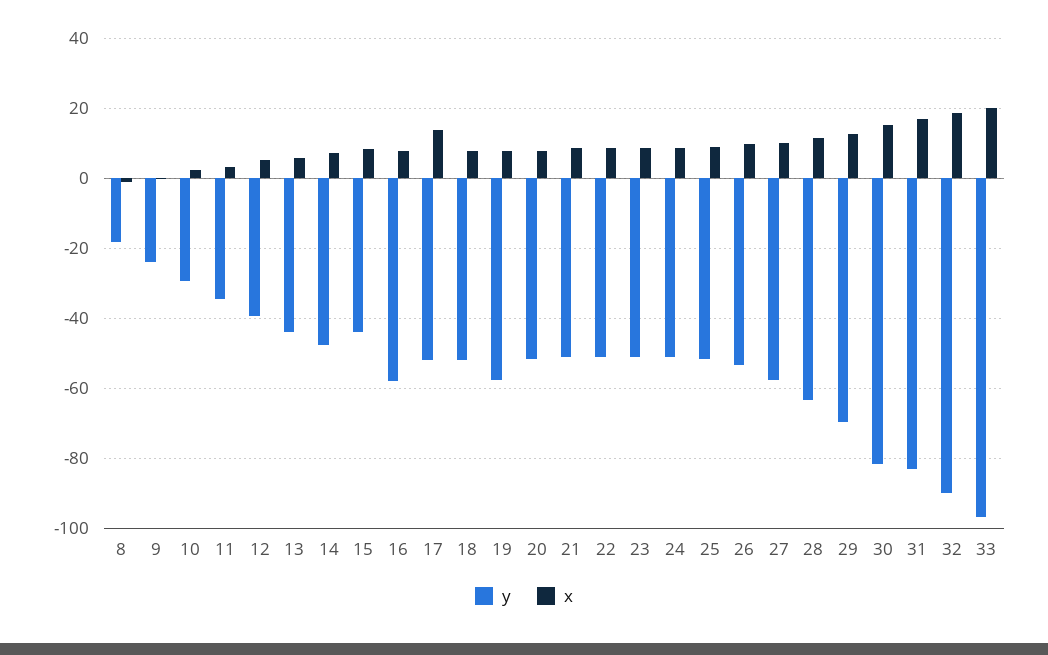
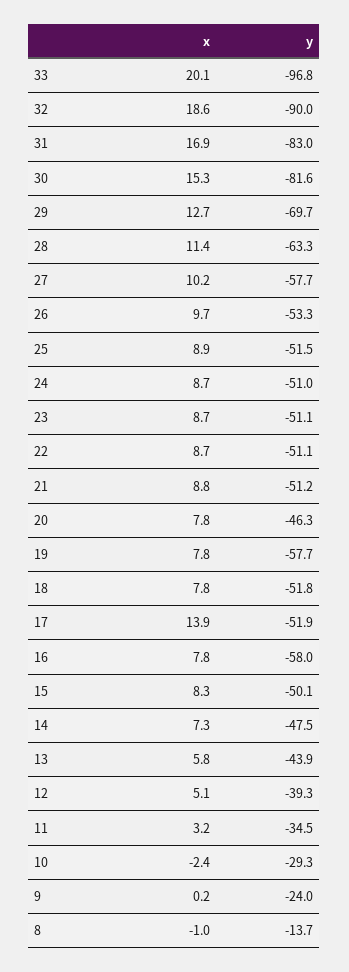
  {
    "y": {
-     "8": -18,
+     "8": -13.7,
      "9": -24,
      "10": -29.3,
      "11": -34.5,
      "12": -39.3,
      "13": -43.9,
      "14": -47.5,
-     "15": -44,
+     "15": -50.1,
      "16": -58,
      "17": -51.9,
      "18": -51.8,
      "19": -57.7,
-     "20": -52,
+     "20": -46.3,
      "21": -51.2,
      "22": -51.1,
      "23": -51.1,
      "24": -51,
      "25": -51.5,
      "26": -53.3,
      "27": -57.7,
      "28": -63.3,
      "29": -69.7,
      "30": -81.6,
      "31": -83,
      "32": -90,
      "33": -96.8
    },
    "x": {
      "8": -1,
      "9": 0.2,
-     "10": 2,
+     "10": -2.4,
      "11": 3.2,
      "12": 5.1,
      "13": 5.8,
      "14": 7.3,
      "15": 8.3,
      "16": 7.8,
      "17": 13.9,
      "18": 7.8,
      "19": 7.8,
      "20": 7.8,
      "21": 8.8,
      "22": 8.7,
      "23": 8.7,
      "24": 8.7,
      "25": 8.9,
      "26": 9.7,
      "27": 10.2,
      "28": 11.4,
      "29": 12.7,
      "30": 15.3,
      "31": 16.9,
      "32": 18.6,
      "33": 20.1
    }
  }

